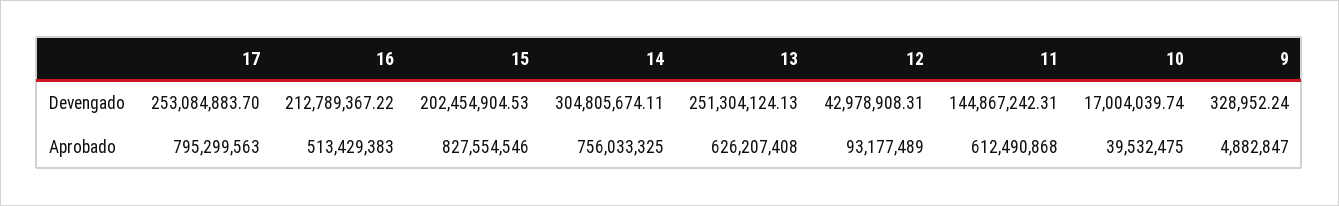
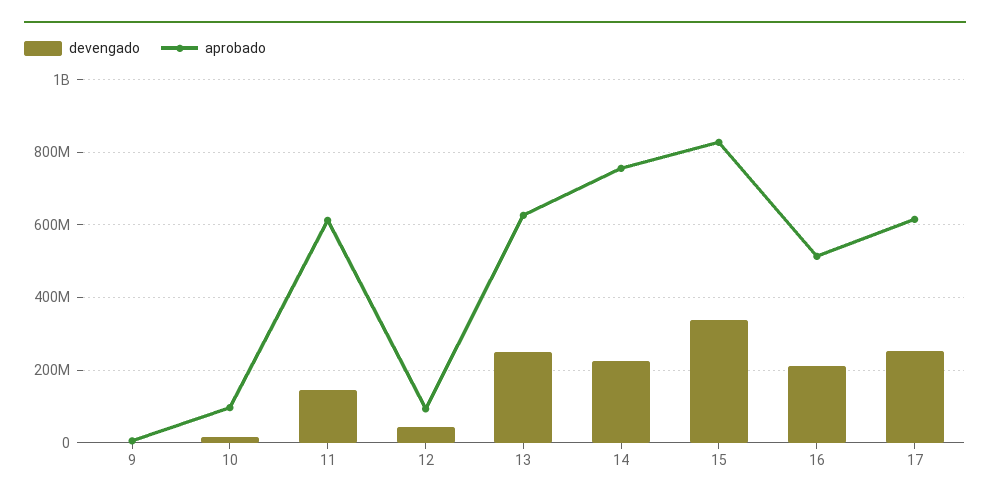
  {
    "Devengado": {
      "17": 253084883.7,
      "16": 212789367.22,
-     "15": 202454904.53,
+     "15": 340000000,
-     "14": 304805674.11,
+     "14": 220000000,
      "13": 251304124.13,
      "12": 42978908.31,
      "11": 144867242.31,
      "10": 17004039.74,
      "9": 328952.24
    },
    "Aprobado": {
-     "17": 795299563,
+     "17": 620000000,
      "16": 513429383,
      "15": 827554546,
      "14": 756033325,
      "13": 626207408,
      "12": 93177489,
      "11": 612490868,
-     "10": 39532475,
+     "10": 100000000,
      "9": 4882847
    }
  }

